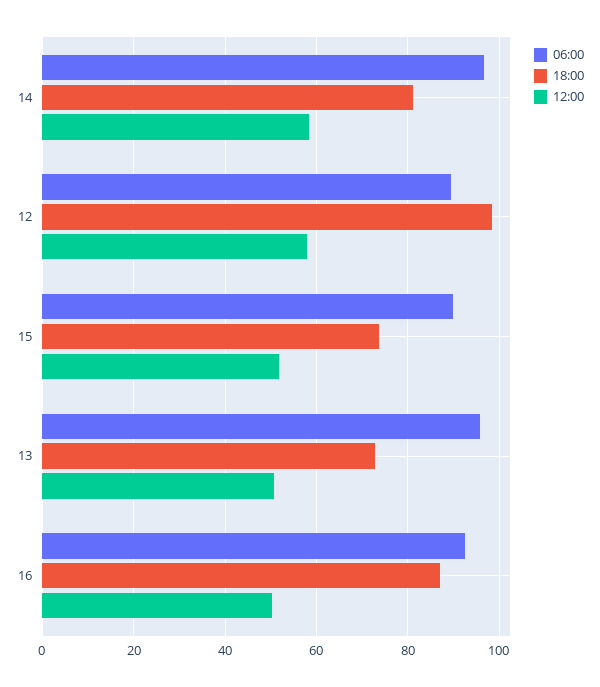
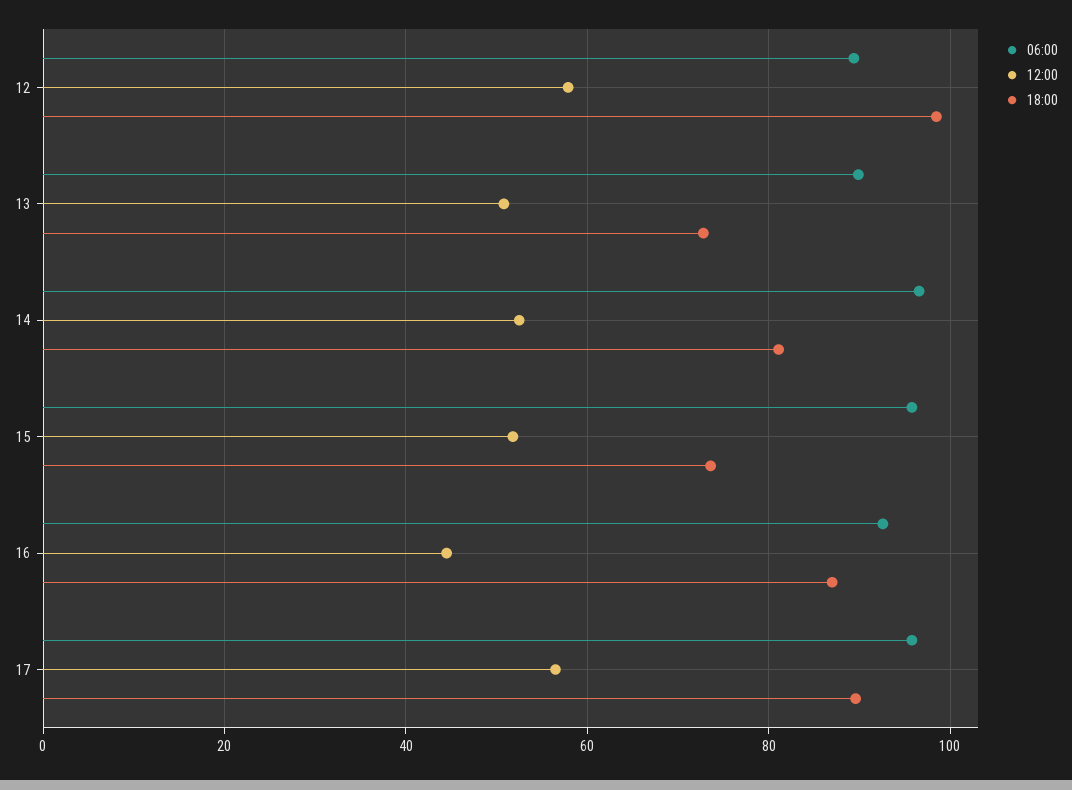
  {
    "06:00": {
      "14": 96,
      "12": 90,
-     "15": 90,
+     "15": 96,
-     "13": 96,
+     "13": 90,
-     "16": 92
+     "16": 92,
+     "17": 96
    },
    "18:00": {
      "14": 82,
      "12": 98,
      "15": 74,
      "13": 72,
-     "16": 88
+     "16": 88,
+     "17": 90
    },
    "12:00": {
-     "14": 58,
+     "14": 52,
      "12": 58,
      "15": 52,
      "13": 50,
-     "16": 50
+     "16": 44,
+     "17": 56
    }
  }

